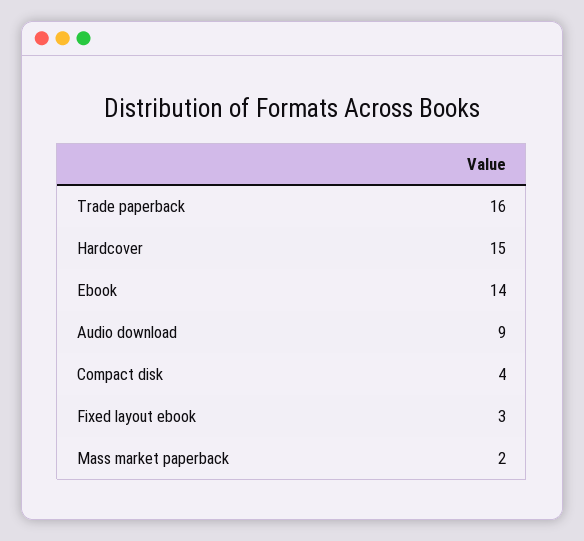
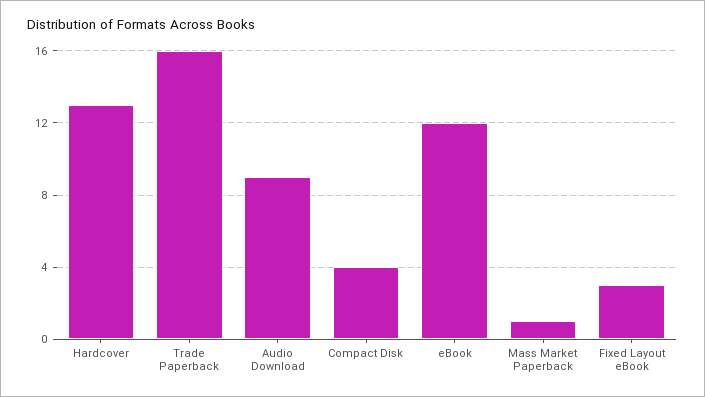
  {
    "Trade paperback": 16,
-   "Hardcover": 15,
+   "Hardcover": 13,
-   "Ebook": 14,
+   "Ebook": 12,
    "Audio download": 9,
    "Compact disk": 4,
    "Fixed layout ebook": 3,
-   "Mass market paperback": 2
+   "Mass market paperback": 1
  }

